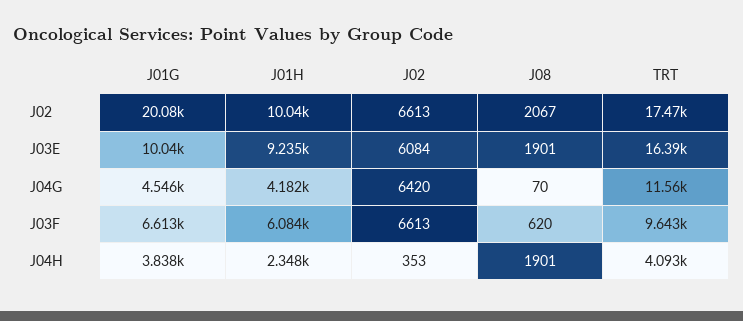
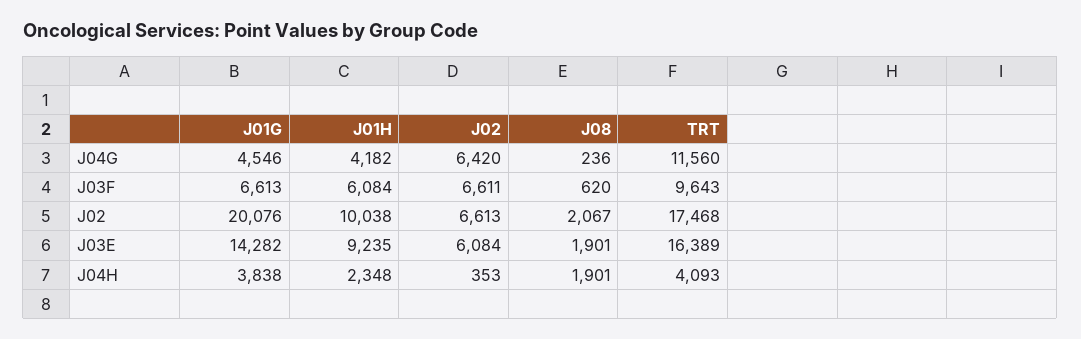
  {
    "J01G": {
      "J02": 20076,
-     "J03E": 10040,
+     "J03E": 14282,
      "J04G": 4546,
      "J03F": 6613,
      "J04H": 3838
    },
    "J01H": {
      "J02": 10038,
      "J03E": 9235,
      "J04G": 4182,
      "J03F": 6084,
      "J04H": 2348
    },
    "J02": {
      "J02": 6613,
      "J03E": 6084,
      "J04G": 6420,
-     "J03F": 6613,
+     "J03F": 6611,
      "J04H": 353
    },
    "J08": {
      "J02": 2067,
      "J03E": 1901,
-     "J04G": 70,
+     "J04G": 236,
      "J03F": 620,
      "J04H": 1901
    },
    "TRT": {
      "J02": 17468,
      "J03E": 16389,
      "J04G": 11560,
      "J03F": 9643,
      "J04H": 4093
    }
  }

